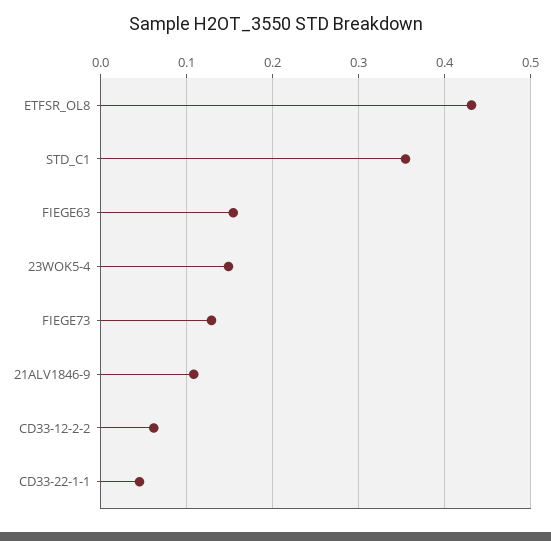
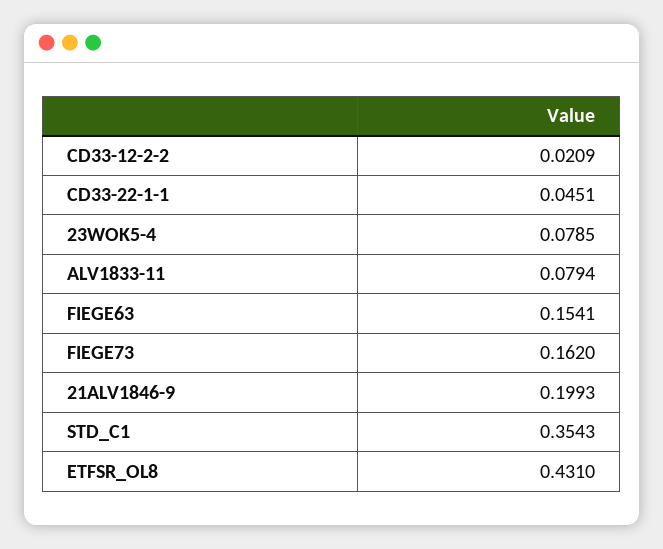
  {
    "ETFSR_OL8": 0.431,
    "STD_C1": 0.3543,
    "FIEGE63": 0.1541,
-   "23WOK5-4": 0.15,
+   "23WOK5-4": 0.0785,
-   "FIEGE73": 0.13,
+   "FIEGE73": 0.162,
-   "21ALV1846-9": 0.11,
+   "21ALV1846-9": 0.1993,
-   "CD33-12-2-2": 0.06,
+   "CD33-12-2-2": 0.0209,
-   "CD33-22-1-1": 0.0451
+   "CD33-22-1-1": 0.0451,
+   "ALV1833-11": 0.0794
  }

